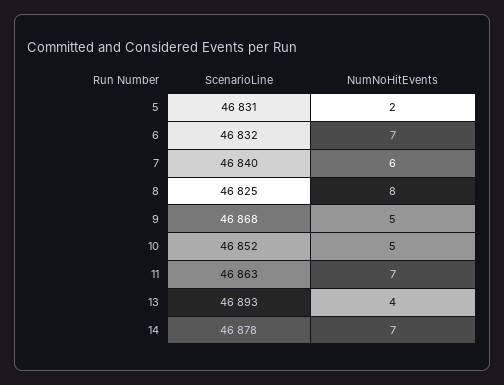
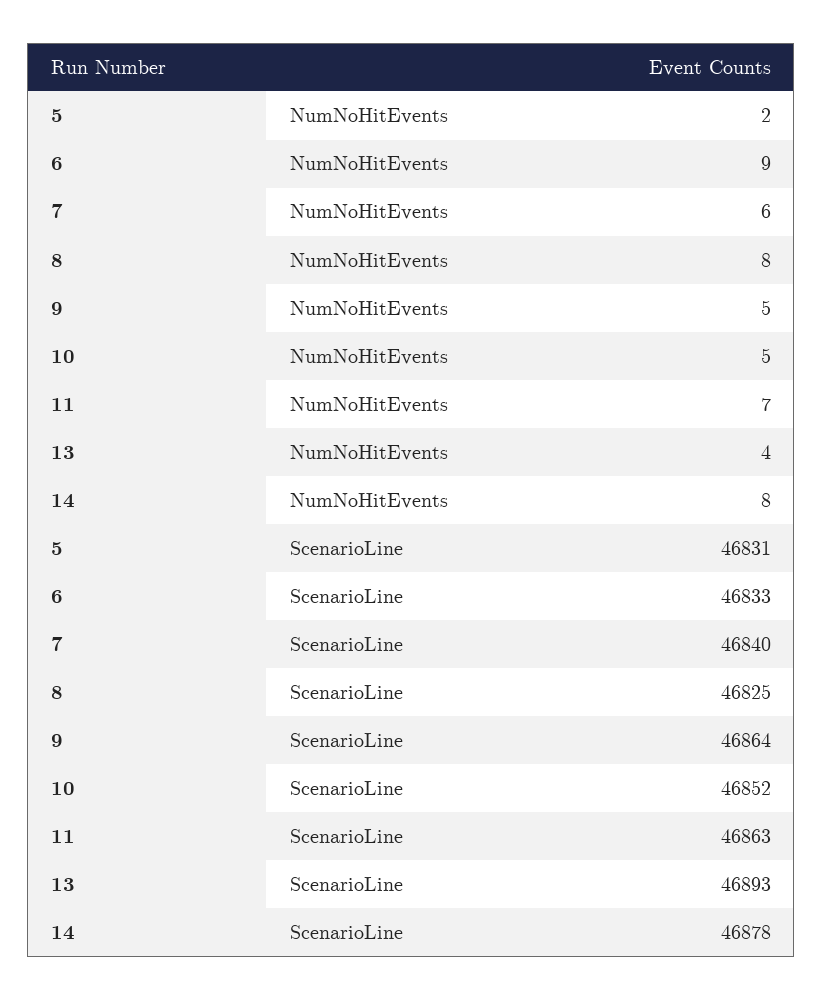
  {
    "ScenarioLine": {
      "5": 46831,
-     "6": 46832,
+     "6": 46833,
      "7": 46840,
      "8": 46825,
-     "9": 46868,
+     "9": 46864,
      "10": 46852,
      "11": 46863,
      "13": 46893,
      "14": 46878
    },
    "NumNoHitEvents": {
      "5": 2,
-     "6": 7,
+     "6": 9,
      "7": 6,
      "8": 8,
      "9": 5,
      "10": 5,
      "11": 7,
      "13": 4,
-     "14": 7
+     "14": 8
    }
  }

